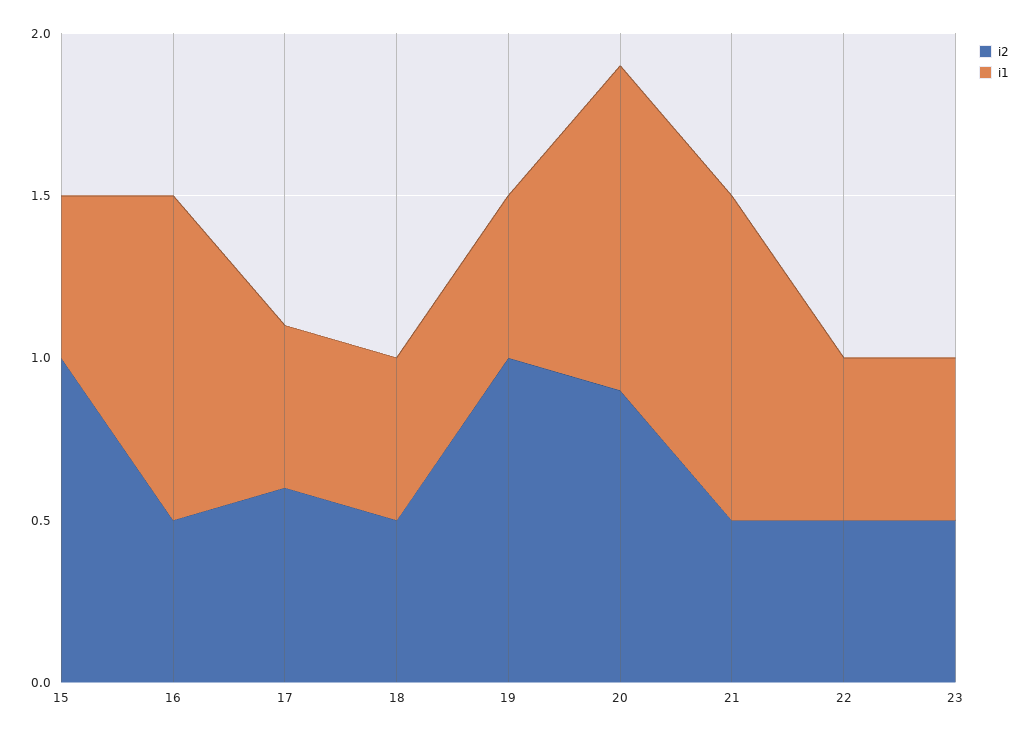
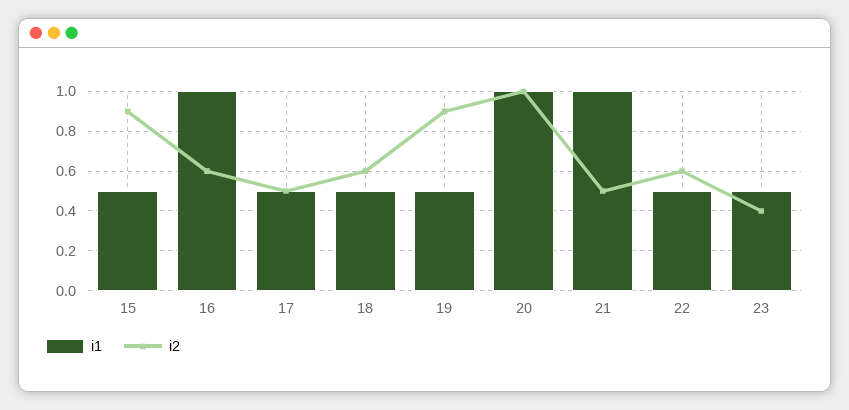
  {
    "i2": {
-     "15": 1,
+     "15": 0.9,
-     "16": 0.5,
+     "16": 0.6,
-     "17": 0.6,
+     "17": 0.5,
-     "18": 0.5,
+     "18": 0.6,
-     "19": 1,
+     "19": 0.9,
-     "20": 0.9,
+     "20": 1,
      "21": 0.5,
-     "22": 0.5,
+     "22": 0.6,
-     "23": 0.5
+     "23": 0.4
    },
    "i1": {
      "15": 0.5,
      "16": 1,
      "17": 0.5,
      "18": 0.5,
      "19": 0.5,
      "20": 1,
      "21": 1,
      "22": 0.5,
      "23": 0.5
    }
  }

